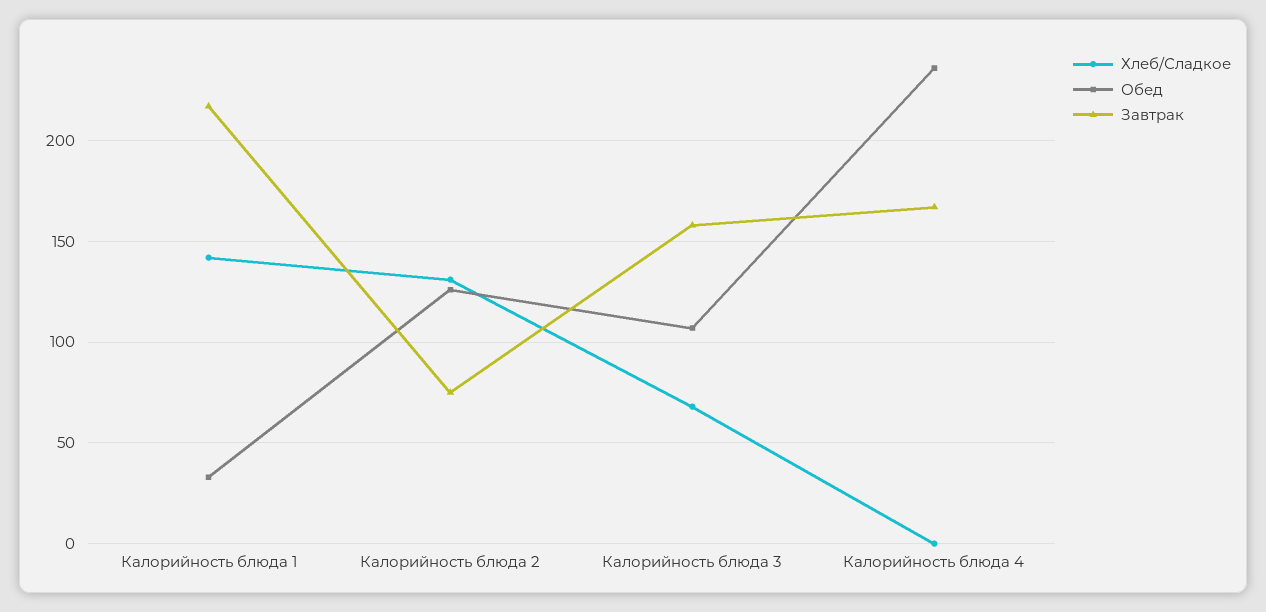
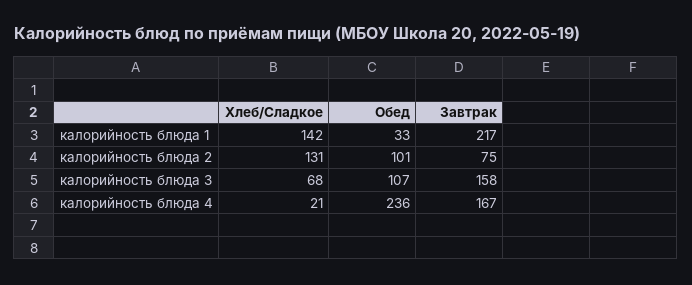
  {
    "Хлеб/Сладкое": {
      "Калорийность блюда 1": 142,
      "Калорийность блюда 2": 131,
      "Калорийность блюда 3": 68,
-     "Калорийность блюда 4": 0
+     "Калорийность блюда 4": 21
    },
    "Обед": {
      "Калорийность блюда 1": 33,
-     "Калорийность блюда 2": 125,
+     "Калорийность блюда 2": 101,
      "Калорийность блюда 3": 107,
      "Калорийность блюда 4": 236
    },
    "Завтрак": {
      "Калорийность блюда 1": 217,
      "Калорийность блюда 2": 75,
      "Калорийность блюда 3": 158,
      "Калорийность блюда 4": 167
    }
  }

